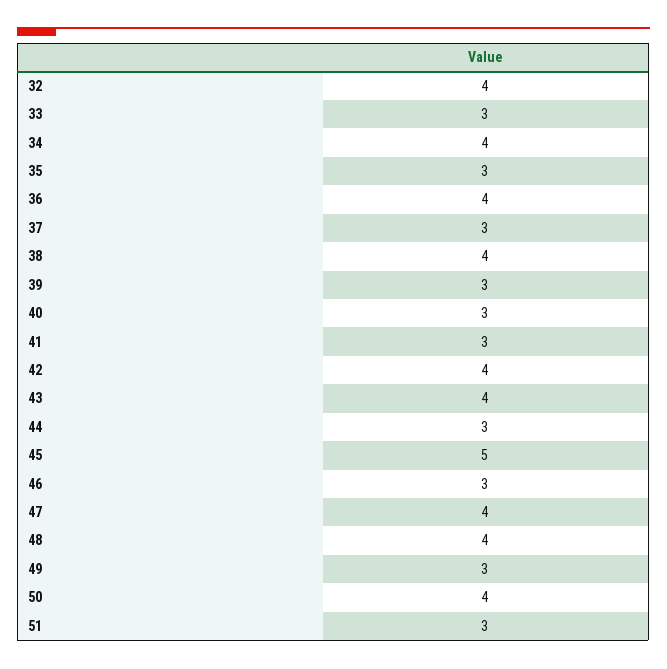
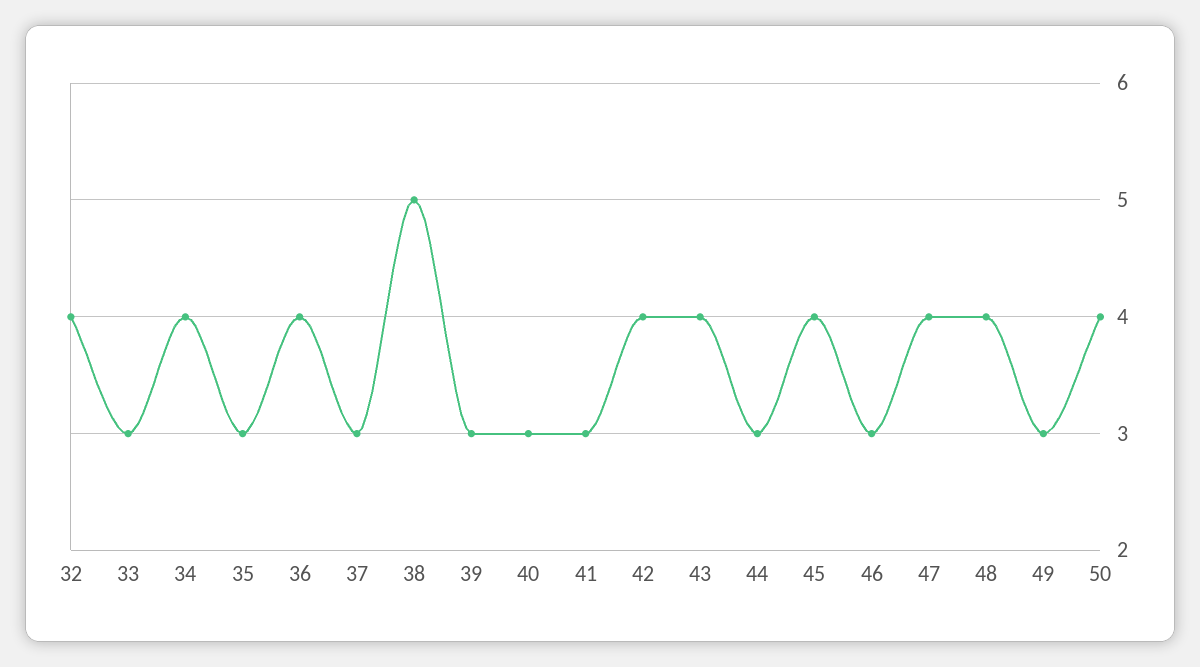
  {
    "32": 4,
    "33": 3,
    "34": 4,
    "35": 3,
    "36": 4,
    "37": 3,
-   "38": 4,
+   "38": 5,
    "39": 3,
    "40": 3,
    "41": 3,
    "42": 4,
    "43": 4,
    "44": 3,
-   "45": 5,
+   "45": 4,
    "46": 3,
    "47": 4,
    "48": 4,
    "49": 3,
-   "50": 4,
+   "50": 4
-   "51": 3
  }

